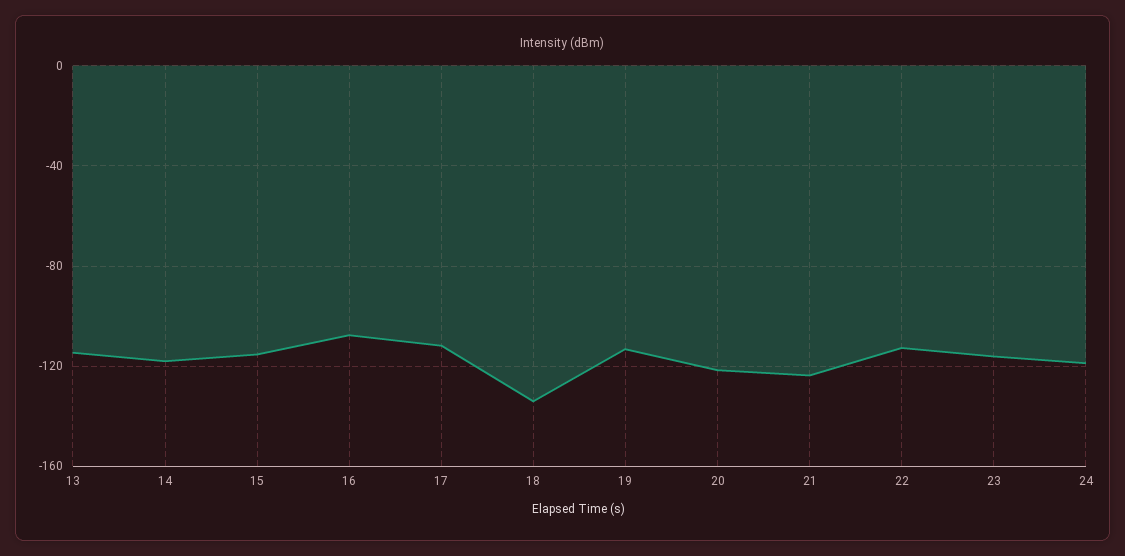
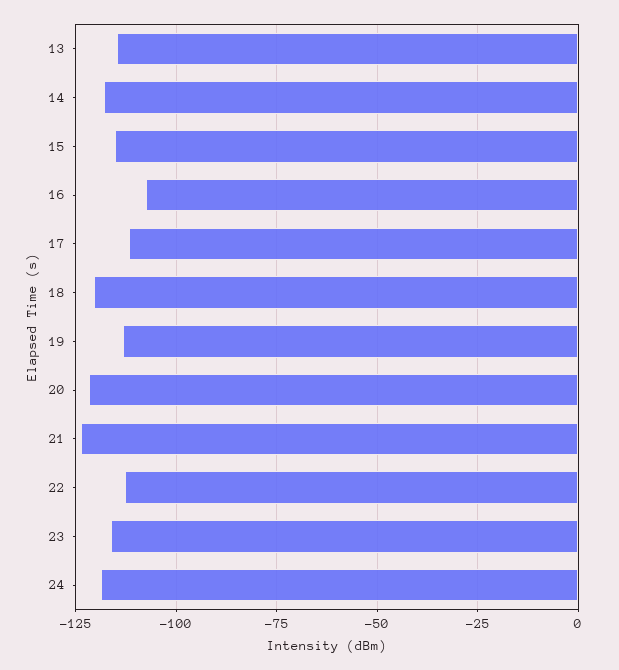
  {
    "13": -115,
    "14": -117.5,
    "15": -115,
    "16": -107.5,
    "17": -112.5,
-   "18": -135,
+   "18": -120,
    "19": -112.5,
    "20": -122.5,
    "21": -122.5,
    "22": -112.5,
    "23": -115,
    "24": -120
  }

